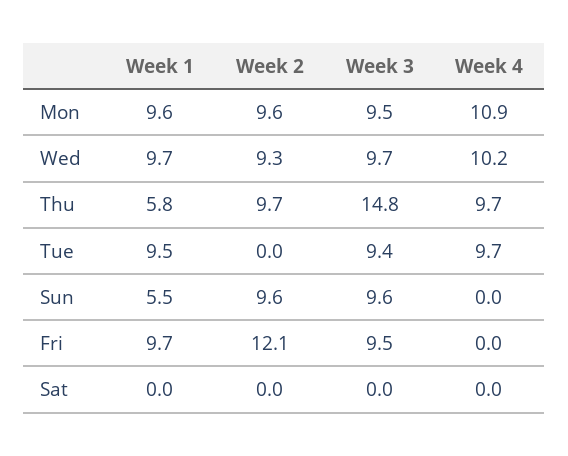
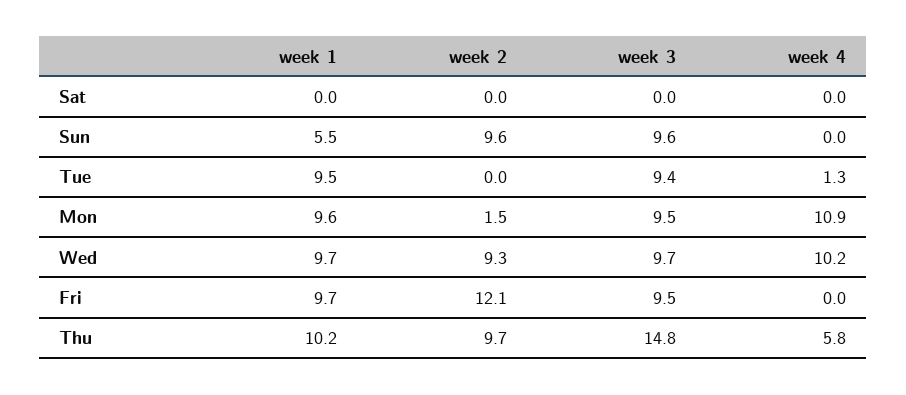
  {
    "Week 1": {
      "Mon": 9.6,
      "Wed": 9.7,
-     "Thu": 5.8,
+     "Thu": 10.2,
      "Tue": 9.5,
      "Sun": 5.5,
      "Fri": 9.7,
      "Sat": 0
    },
    "Week 2": {
-     "Mon": 9.6,
+     "Mon": 1.5,
      "Wed": 9.3,
      "Thu": 9.7,
      "Tue": 0,
      "Sun": 9.6,
      "Fri": 12.1,
      "Sat": 0
    },
    "Week 3": {
      "Mon": 9.5,
      "Wed": 9.7,
      "Thu": 14.8,
      "Tue": 9.4,
      "Sun": 9.6,
      "Fri": 9.5,
      "Sat": 0
    },
    "Week 4": {
      "Mon": 10.9,
      "Wed": 10.2,
-     "Thu": 9.7,
+     "Thu": 5.8,
-     "Tue": 9.7,
+     "Tue": 1.3,
      "Sun": 0,
      "Fri": 0,
      "Sat": 0
    }
  }

